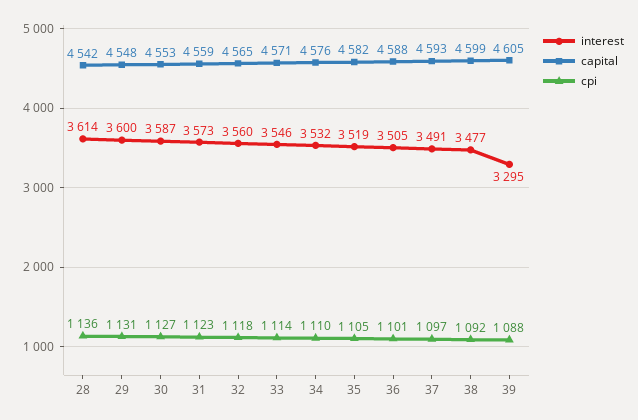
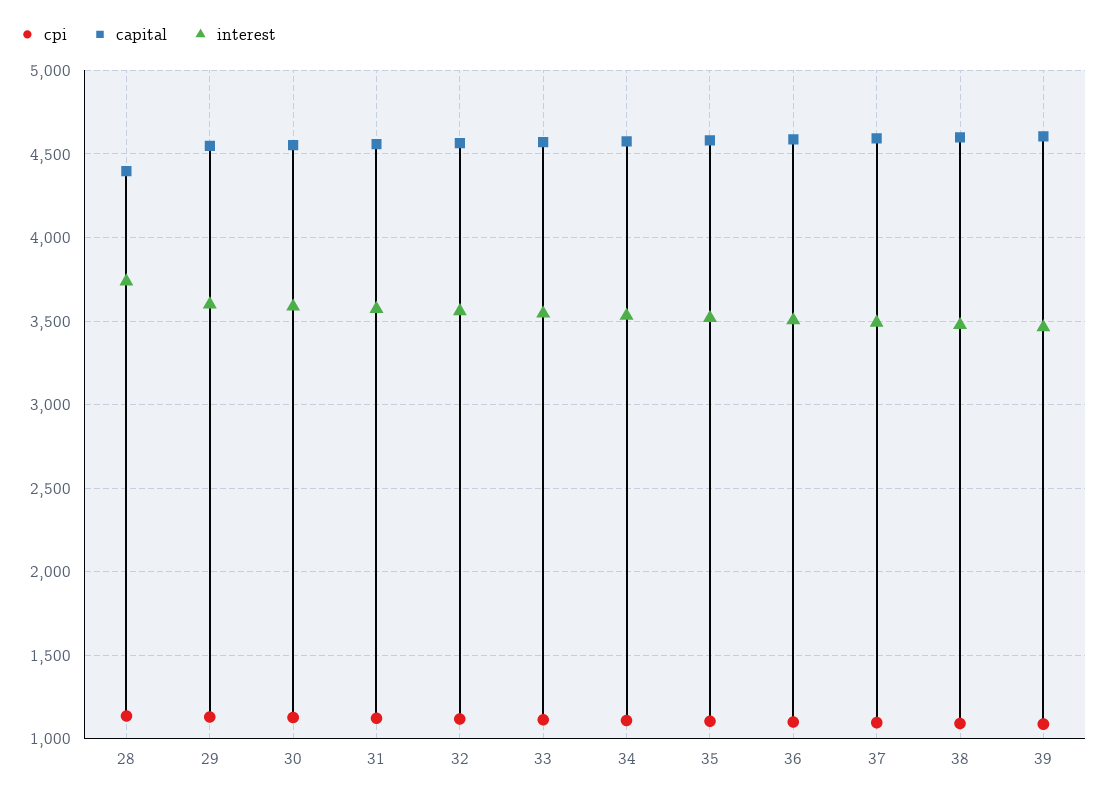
  {
    "interest": {
-     "28": 3614,
+     "28": 3750,
      "29": 3600,
      "30": 3587,
      "31": 3573,
      "32": 3560,
      "33": 3546,
      "34": 3532,
      "35": 3519,
      "36": 3505,
      "37": 3491,
      "38": 3477,
-     "39": 3295
+     "39": 3450
    },
    "capital": {
-     "28": 4542,
+     "28": 4400,
      "29": 4548,
      "30": 4553,
      "31": 4559,
      "32": 4565,
      "33": 4571,
      "34": 4576,
      "35": 4582,
      "36": 4588,
      "37": 4593,
      "38": 4599,
      "39": 4605
    },
    "cpi": {
      "28": 1136,
      "29": 1131,
      "30": 1127,
      "31": 1123,
      "32": 1118,
      "33": 1114,
      "34": 1110,
      "35": 1105,
      "36": 1101,
      "37": 1097,
      "38": 1092,
      "39": 1088
    }
  }

